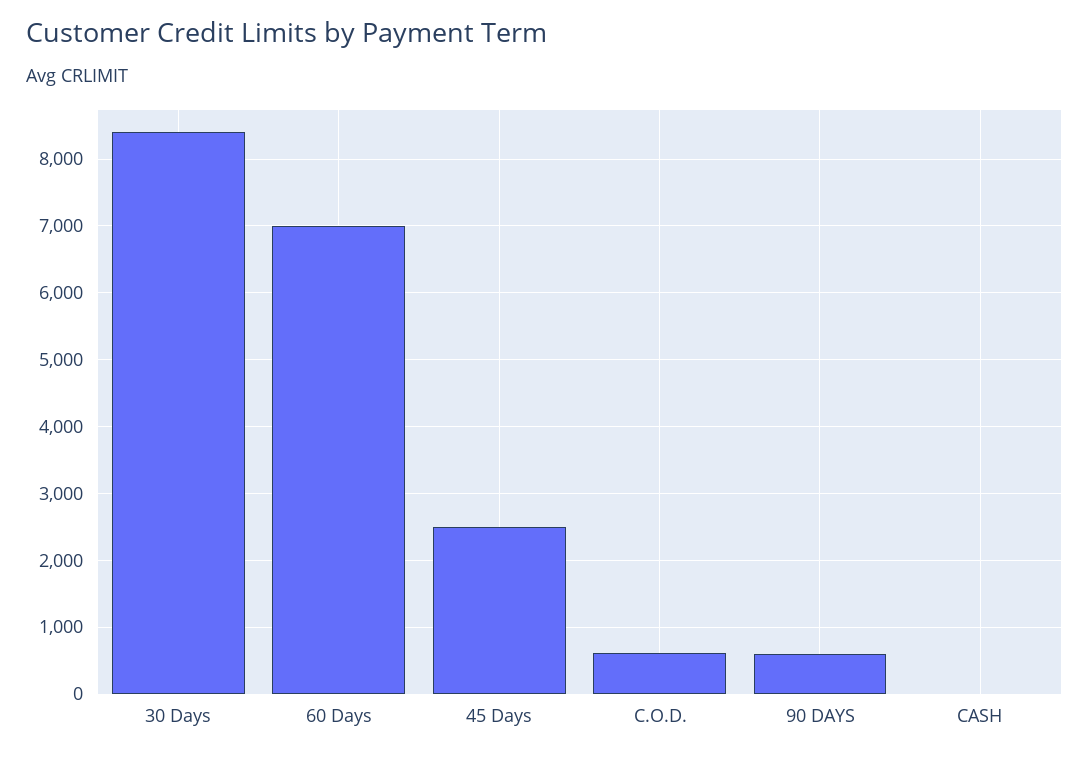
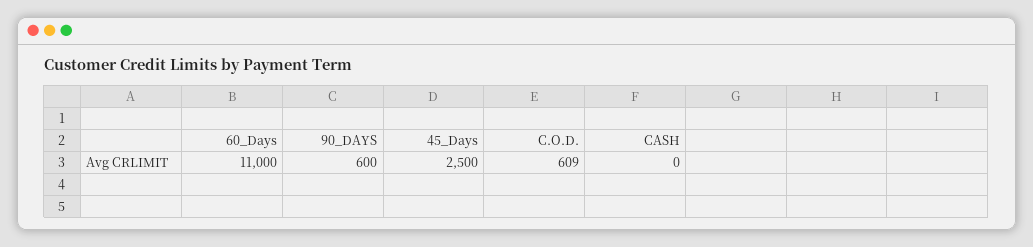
  {
-   "30 Days": 8400,
-   "60 Days": 7000,
+   "60 Days": 11000,
    "45 Days": 2500,
    "C.O.D.": 609,
    "90 DAYS": 600,
    "CASH": 0
  }

